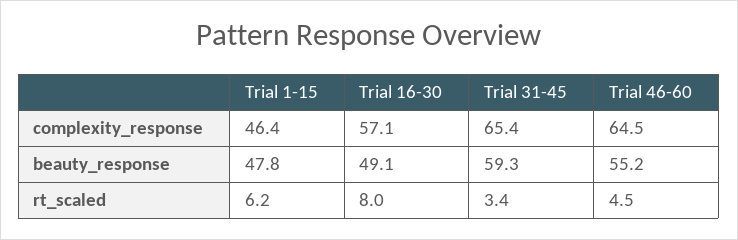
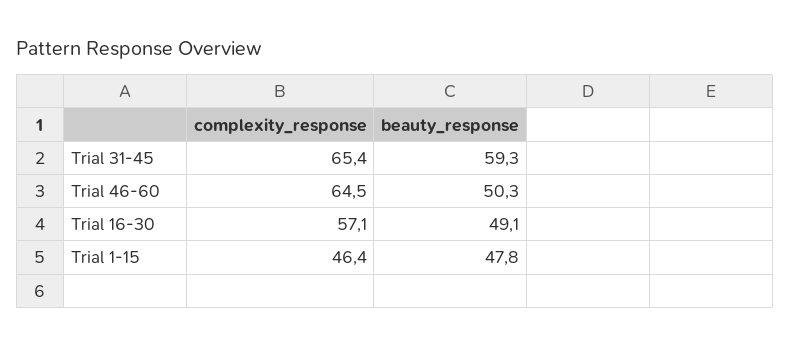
  {
    "Trial 1-15": {
      "complexity_response": 46.4,
-     "beauty_response": 47.8,
+     "beauty_response": 47.8
-     "rt_scaled": 6.2
    },
    "Trial 16-30": {
      "complexity_response": 57.1,
-     "beauty_response": 49.1,
+     "beauty_response": 49.1
-     "rt_scaled": 8
    },
    "Trial 31-45": {
      "complexity_response": 65.4,
-     "beauty_response": 59.3,
+     "beauty_response": 59.3
-     "rt_scaled": 3.4
    },
    "Trial 46-60": {
      "complexity_response": 64.5,
-     "beauty_response": 55.2,
+     "beauty_response": 50.3
-     "rt_scaled": 4.5
    }
  }

